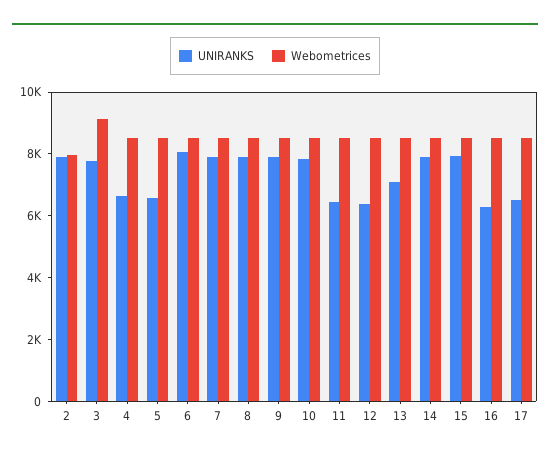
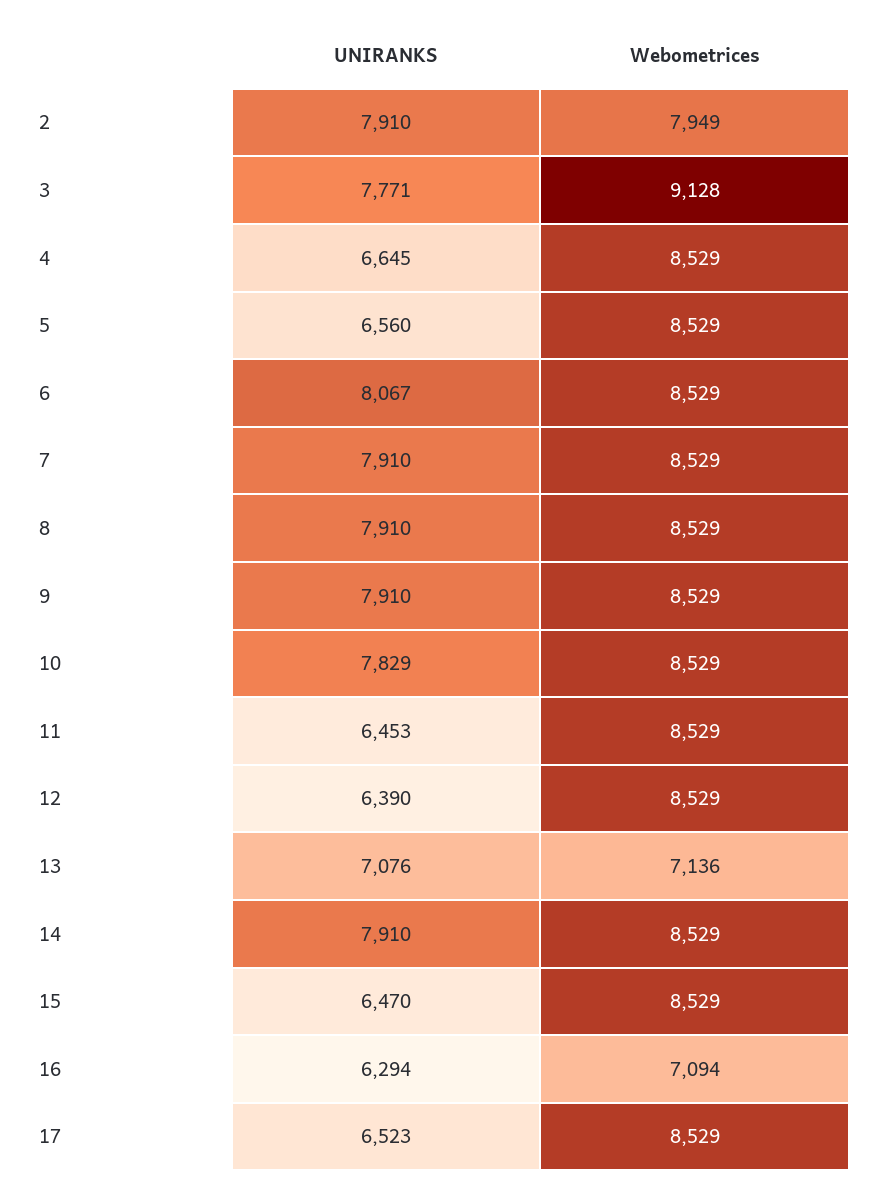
  {
    "UNIRANKS": {
      "2": 7910,
      "3": 7771,
      "4": 6645,
      "5": 6560,
      "6": 8067,
      "7": 7910,
      "8": 7910,
      "9": 7910,
      "10": 7829,
      "11": 6453,
      "12": 6390,
      "13": 7076,
      "14": 7910,
-     "15": 8000,
+     "15": 6470,
      "16": 6294,
      "17": 6523
    },
    "Webometrices": {
      "2": 7949,
      "3": 9128,
      "4": 8529,
      "5": 8529,
      "6": 8529,
      "7": 8529,
      "8": 8529,
      "9": 8529,
      "10": 8529,
      "11": 8529,
      "12": 8529,
-     "13": 8500,
+     "13": 7136,
      "14": 8529,
      "15": 8529,
-     "16": 8500,
+     "16": 7094,
      "17": 8529
    }
  }

